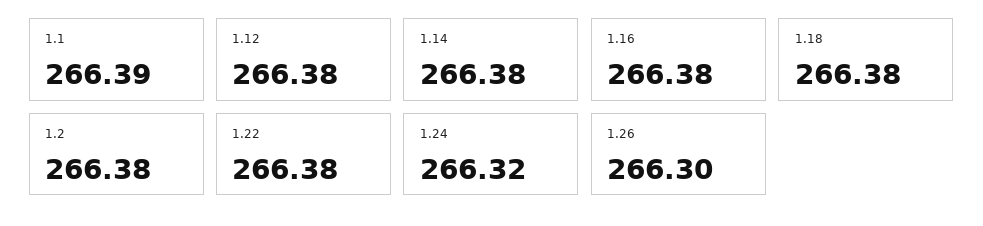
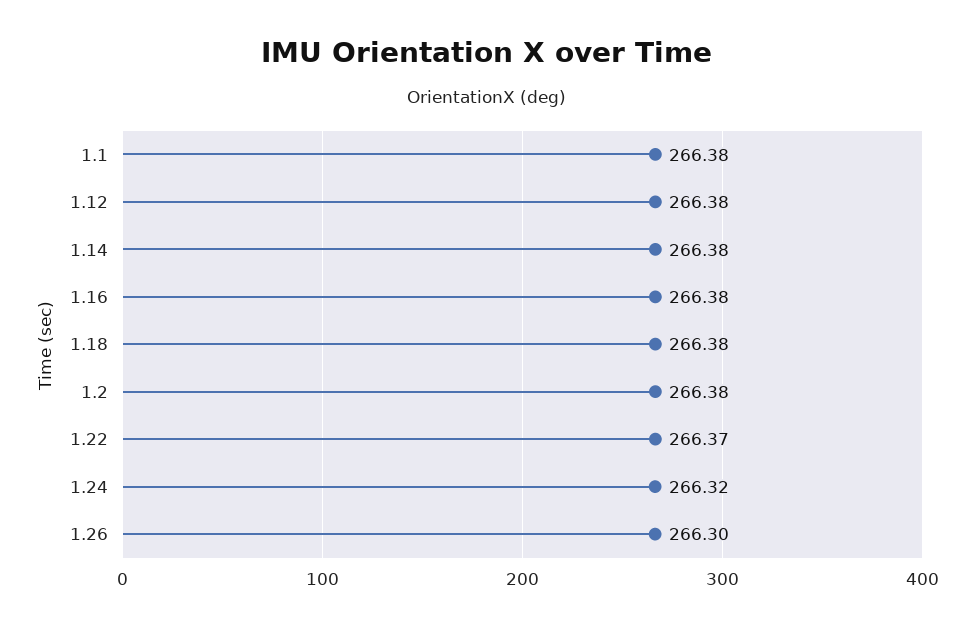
  {
-   "1.1": 266.39,
+   "1.1": 266.38,
    "1.12": 266.38,
    "1.14": 266.38,
    "1.16": 266.38,
    "1.18": 266.38,
    "1.2": 266.38,
-   "1.22": 266.38,
+   "1.22": 266.37,
    "1.24": 266.32,
    "1.26": 266.3
  }

